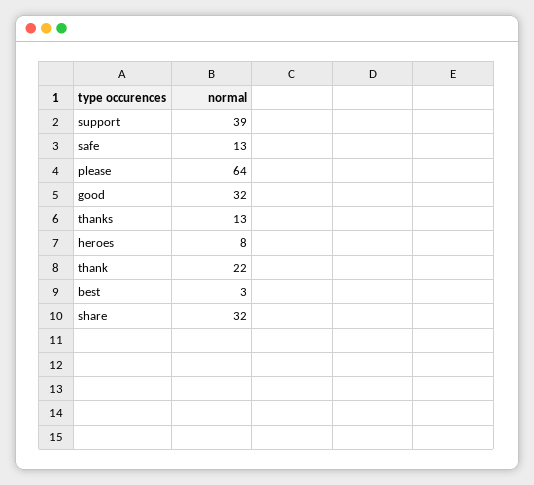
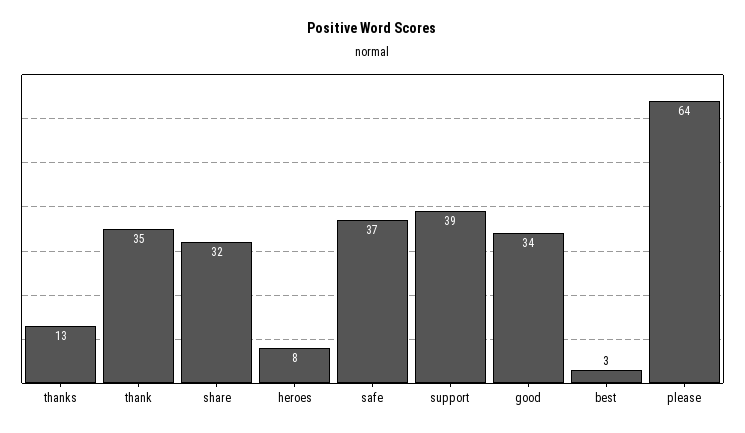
  {
    "support": 39,
-   "safe": 13,
+   "safe": 37,
    "please": 64,
-   "good": 32,
+   "good": 34,
    "thanks": 13,
    "heroes": 8,
-   "thank": 22,
+   "thank": 35,
    "best": 3,
    "share": 32
  }

